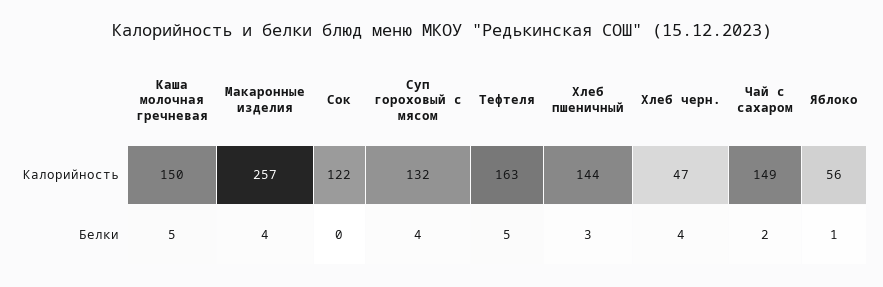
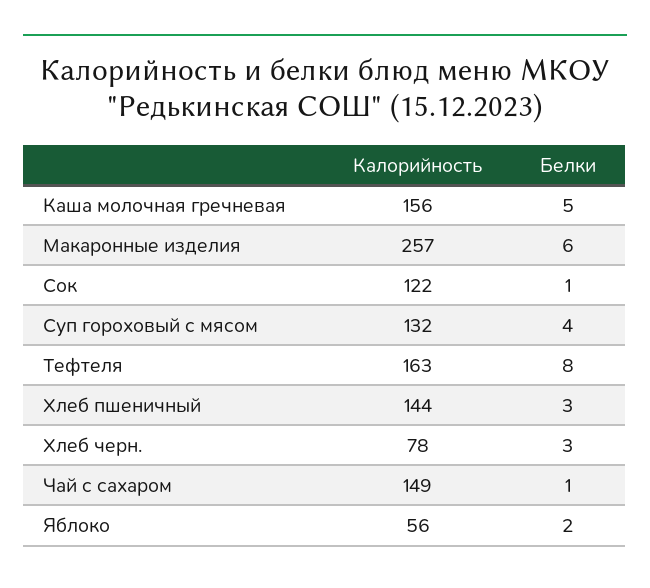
  {
    "Каша молочная гречневая": {
-     "Калорийность": 150,
+     "Калорийность": 156,
      "Белки": 5
    },
    "Макаронные изделия": {
      "Калорийность": 257,
-     "Белки": 4
+     "Белки": 6
    },
    "Сок": {
      "Калорийность": 122,
-     "Белки": 0
+     "Белки": 1
    },
    "Суп гороховый с мясом": {
      "Калорийность": 132,
      "Белки": 4
    },
    "Тефтеля": {
      "Калорийность": 163,
-     "Белки": 5
+     "Белки": 8
    },
    "Хлеб пшеничный": {
      "Калорийность": 144,
      "Белки": 3
    },
    "Хлеб черн.": {
-     "Калорийность": 47,
+     "Калорийность": 78,
-     "Белки": 4
+     "Белки": 3
    },
    "Чай с сахаром": {
      "Калорийность": 149,
-     "Белки": 2
+     "Белки": 1
    },
    "Яблоко": {
      "Калорийность": 56,
-     "Белки": 1
+     "Белки": 2
    }
  }

